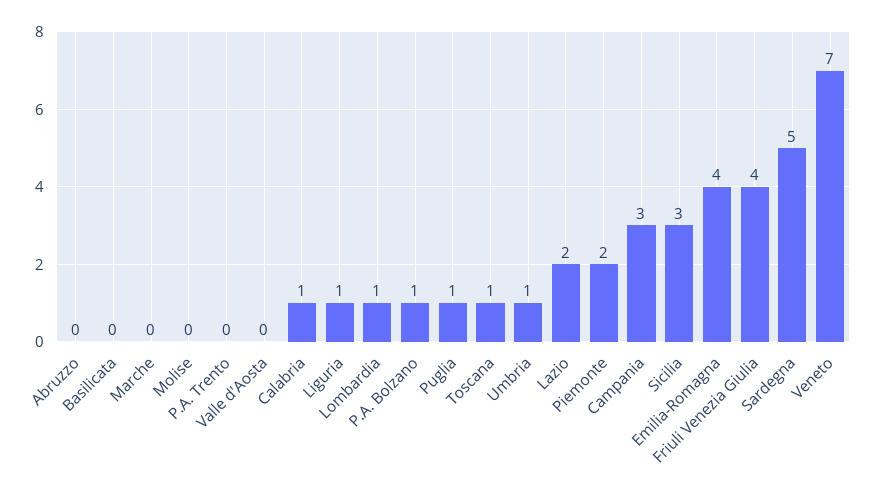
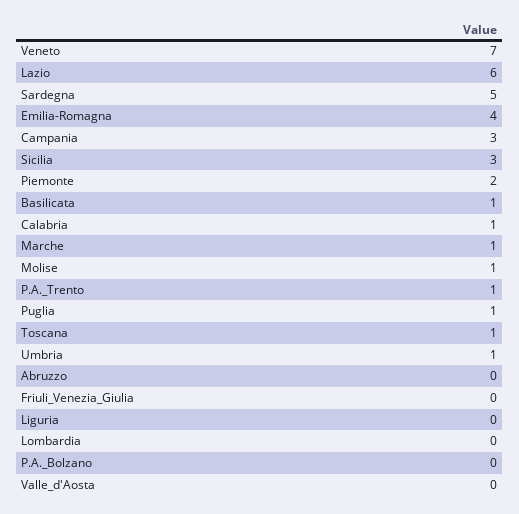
  {
    "Abruzzo": 0,
-   "Basilicata": 0,
+   "Basilicata": 1,
-   "Marche": 0,
+   "Marche": 1,
-   "Molise": 0,
+   "Molise": 1,
-   "P.A. Trento": 0,
+   "P.A. Trento": 1,
    "Valle d'Aosta": 0,
    "Calabria": 1,
-   "Liguria": 1,
+   "Liguria": 0,
-   "Lombardia": 1,
+   "Lombardia": 0,
-   "P.A. Bolzano": 1,
+   "P.A. Bolzano": 0,
    "Puglia": 1,
    "Toscana": 1,
    "Umbria": 1,
-   "Lazio": 2,
+   "Lazio": 6,
    "Piemonte": 2,
    "Campania": 3,
    "Sicilia": 3,
    "Emilia-Romagna": 4,
-   "Friuli Venezia Giulia": 4,
+   "Friuli Venezia Giulia": 0,
    "Sardegna": 5,
    "Veneto": 7
  }

